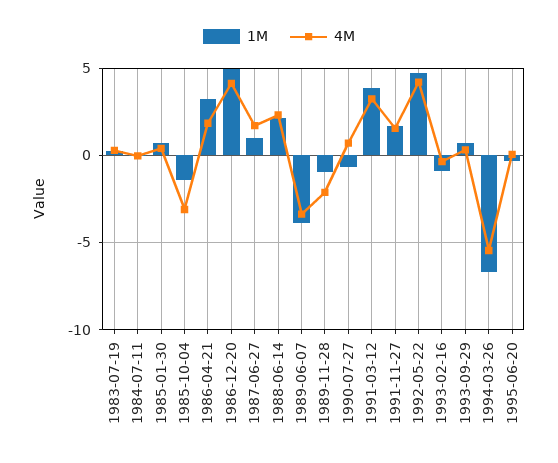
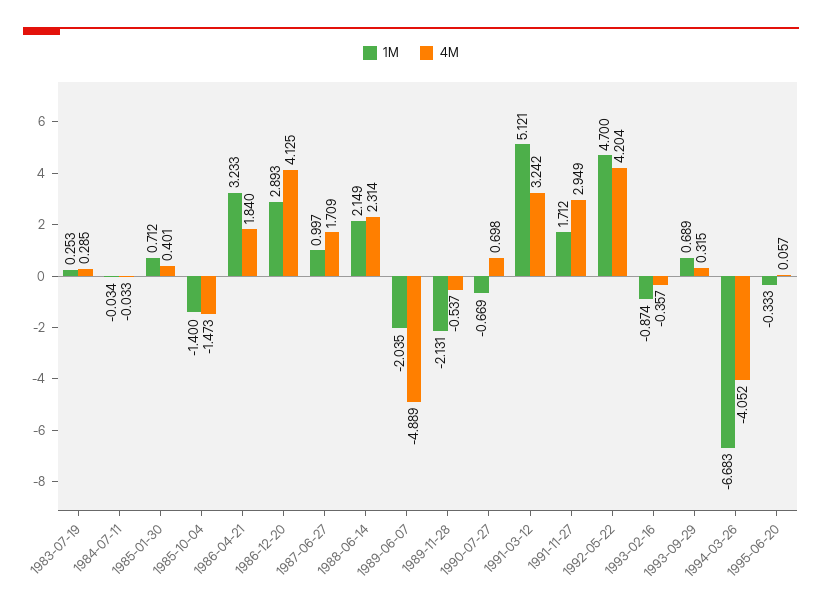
  {
    "1M": {
      "1983-07-19": 0.253,
      "1984-07-11": -0.034,
      "1985-01-30": 0.712,
      "1985-10-04": -1.4,
      "1986-04-21": 3.233,
-     "1986-12-20": 5,
+     "1986-12-20": 2.893,
      "1987-06-27": 0.997,
      "1988-06-14": 2.149,
-     "1989-06-07": -4,
+     "1989-06-07": -2.035,
-     "1989-11-28": -1,
+     "1989-11-28": -2.131,
      "1990-07-27": -0.669,
-     "1991-03-12": 4,
+     "1991-03-12": 5.121,
      "1991-11-27": 1.712,
      "1992-05-22": 4.7,
      "1993-02-16": -0.874,
      "1993-09-29": 0.689,
      "1994-03-26": -6.683,
      "1995-06-20": -0.333
    },
    "4M": {
      "1983-07-19": 0.285,
      "1984-07-11": -0.033,
      "1985-01-30": 0.401,
-     "1985-10-04": -3,
+     "1985-10-04": -1.473,
      "1986-04-21": 1.84,
      "1986-12-20": 4.125,
      "1987-06-27": 1.709,
      "1988-06-14": 2.314,
-     "1989-06-07": -3.5,
+     "1989-06-07": -4.889,
-     "1989-11-28": -2,
+     "1989-11-28": -0.537,
      "1990-07-27": 0.698,
      "1991-03-12": 3.242,
-     "1991-11-27": 1.5,
+     "1991-11-27": 2.949,
      "1992-05-22": 4.204,
      "1993-02-16": -0.357,
      "1993-09-29": 0.315,
-     "1994-03-26": -5.5,
+     "1994-03-26": -4.052,
      "1995-06-20": 0.057
    }
  }

